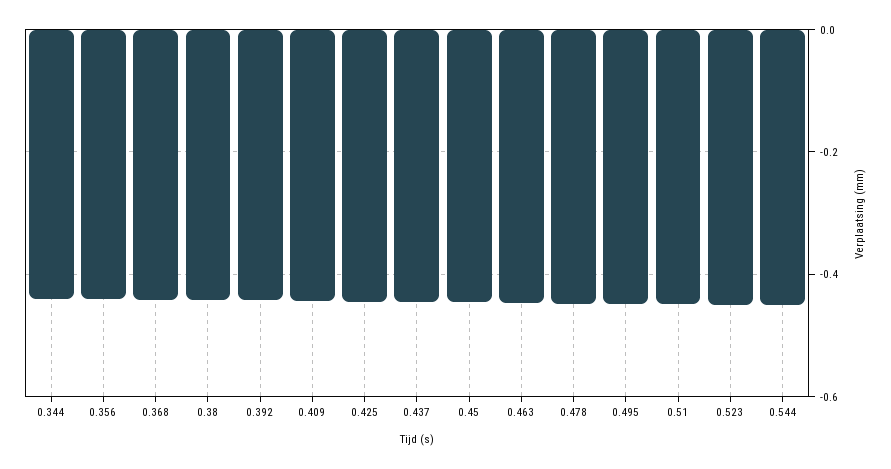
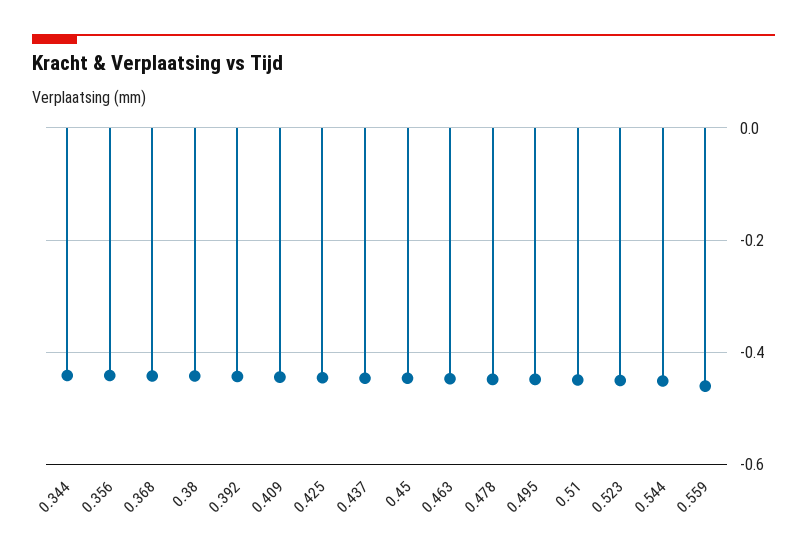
  {
    "0.344": -0.44,
    "0.356": -0.44,
    "0.368": -0.44,
    "0.38": -0.44,
    "0.392": -0.44,
    "0.409": -0.44,
    "0.425": -0.44,
    "0.437": -0.44,
    "0.45": -0.44,
    "0.463": -0.44,
    "0.478": -0.44,
    "0.495": -0.44,
    "0.51": -0.44,
    "0.523": -0.46,
-   "0.544": -0.46
+   "0.544": -0.46,
+   "0.559": -0.46
  }

